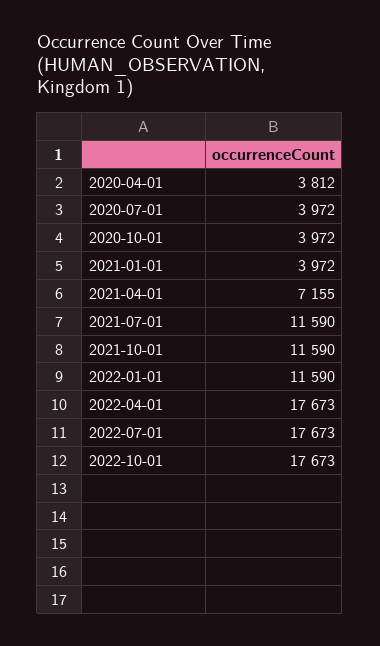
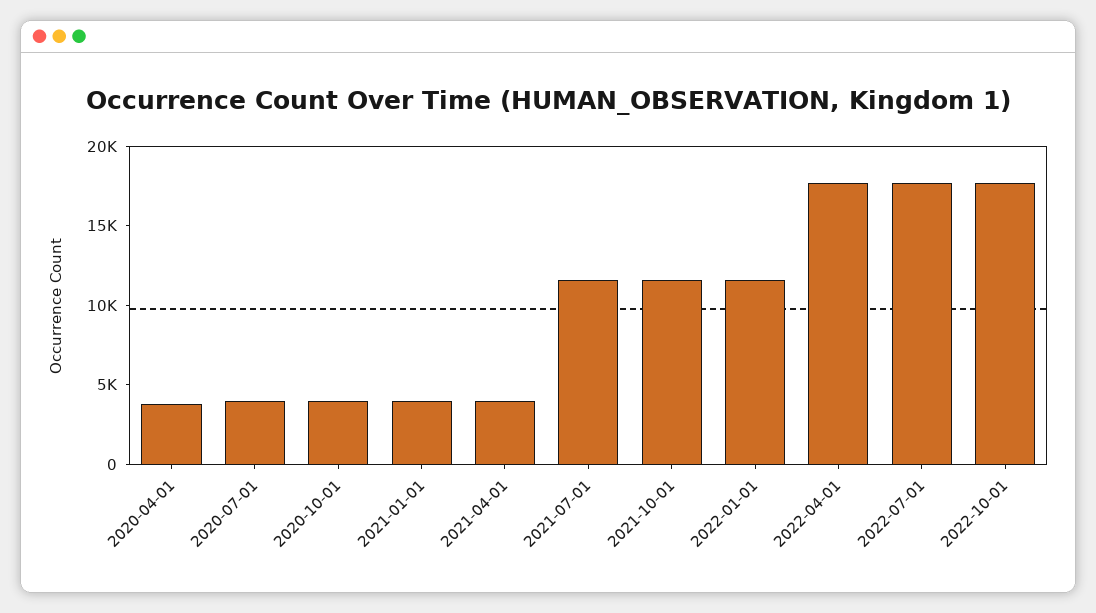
  {
    "2020-04-01": 3812,
    "2020-07-01": 3972,
    "2020-10-01": 3972,
    "2021-01-01": 3972,
-   "2021-04-01": 7155,
+   "2021-04-01": 4000,
    "2021-07-01": 11590,
    "2021-10-01": 11590,
    "2022-01-01": 11590,
    "2022-04-01": 17673,
    "2022-07-01": 17673,
    "2022-10-01": 17673
  }

